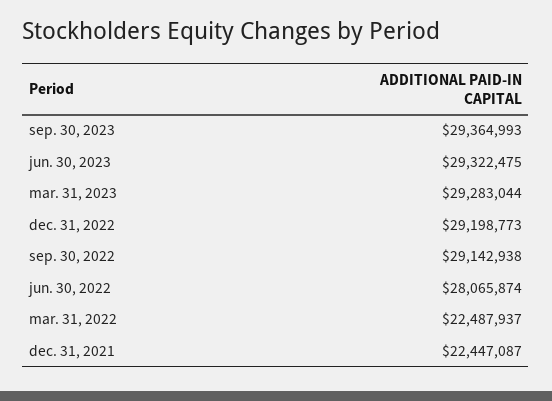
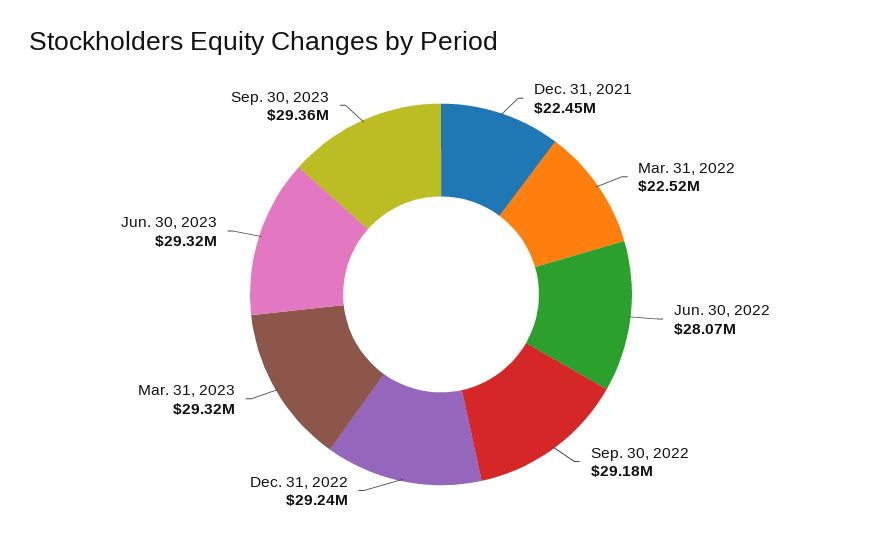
  {
    "sep. 30, 2023": 29364993,
    "jun. 30, 2023": 29322475,
-   "mar. 31, 2023": 29283044,
+   "mar. 31, 2023": 29320000,
-   "dec. 31, 2022": 29198773,
+   "dec. 31, 2022": 29240000,
-   "sep. 30, 2022": 29142938,
+   "sep. 30, 2022": 29180000,
    "jun. 30, 2022": 28065874,
-   "mar. 31, 2022": 22487937,
+   "mar. 31, 2022": 22520000,
    "dec. 31, 2021": 22447087
  }

